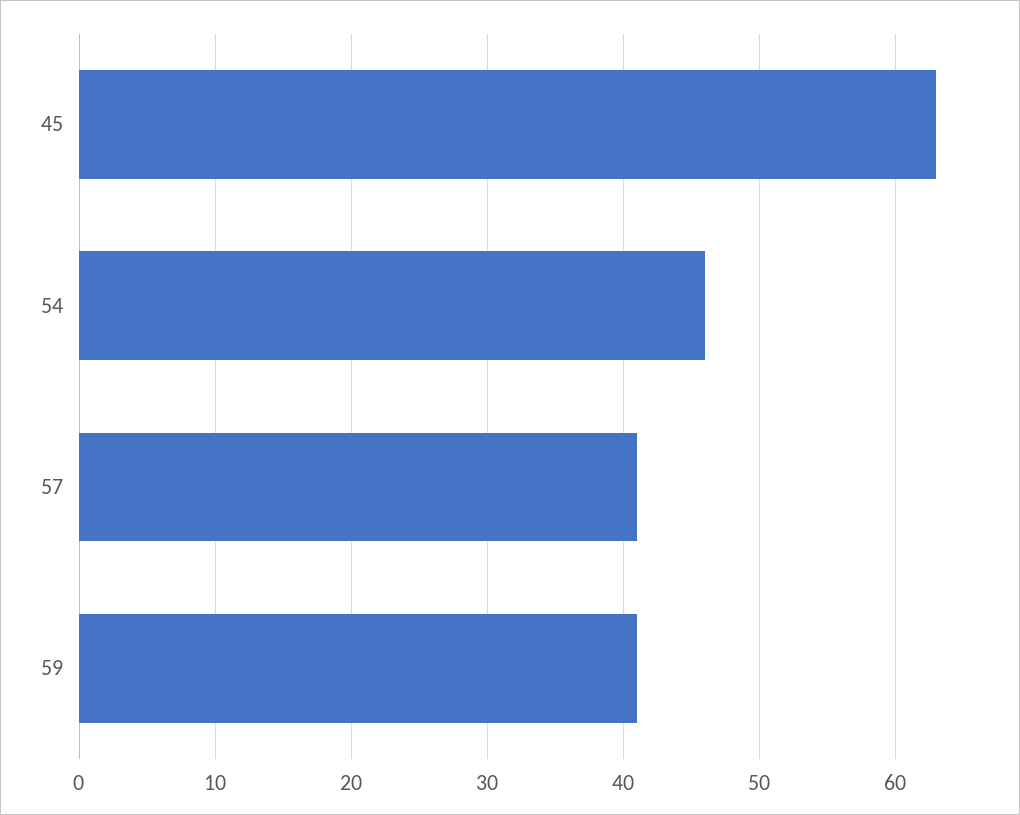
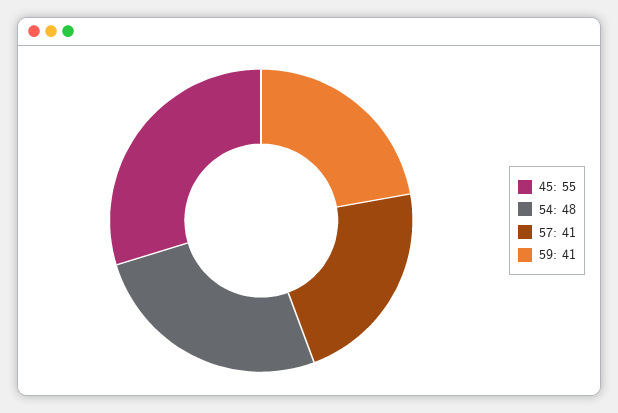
  {
-   "45": 63,
+   "45": 55,
-   "54": 46,
+   "54": 48,
    "57": 41,
    "59": 41
  }

